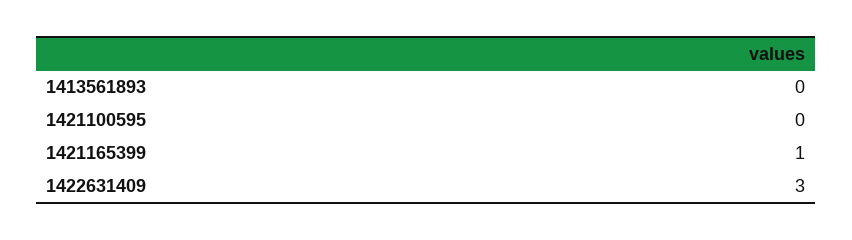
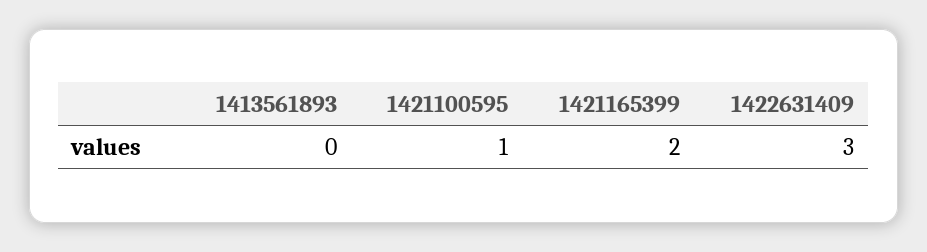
  {
    "1413561893": 0,
-   "1421100595": 0,
+   "1421100595": 1,
-   "1421165399": 1,
+   "1421165399": 2,
    "1422631409": 3
  }

